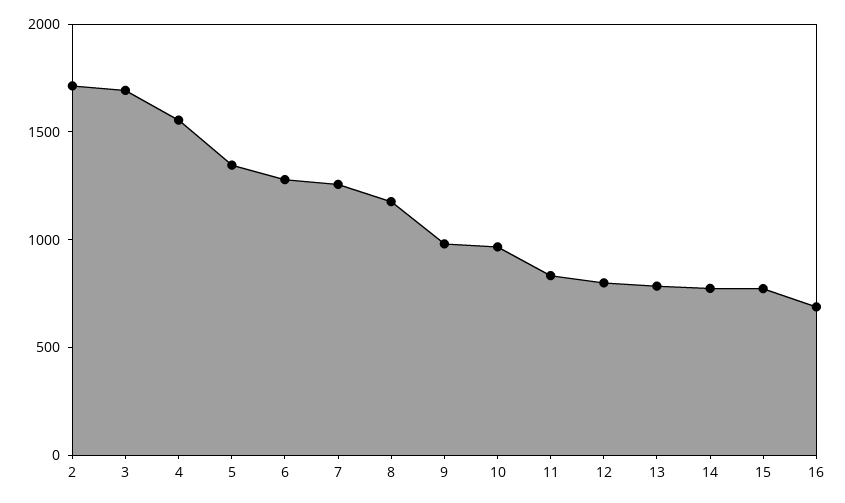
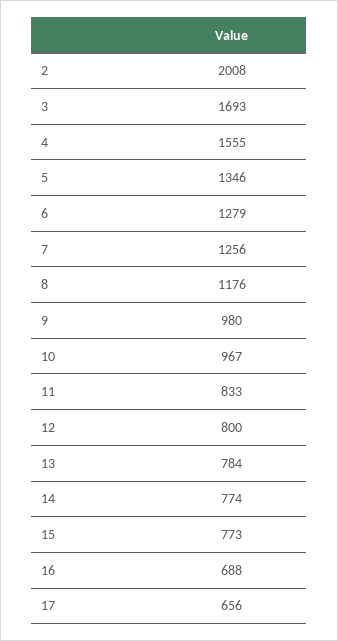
  {
-   "2": 1700,
+   "2": 2008,
    "3": 1693,
    "4": 1555,
    "5": 1346,
    "6": 1279,
    "7": 1256,
    "8": 1176,
    "9": 980,
    "10": 967,
    "11": 833,
    "12": 800,
    "13": 784,
    "14": 774,
    "15": 773,
-   "16": 688
+   "16": 688,
+   "17": 656
  }

